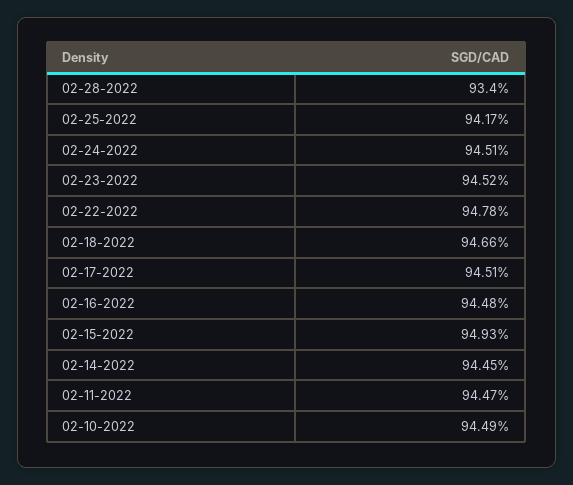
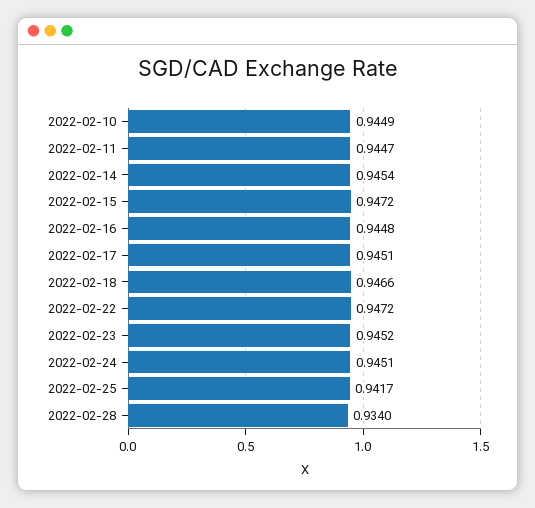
  {
    "02-28-2022": 0.934,
    "02-25-2022": 0.9417,
    "02-24-2022": 0.9451,
    "02-23-2022": 0.9452,
-   "02-22-2022": 0.9478,
+   "02-22-2022": 0.9472,
    "02-18-2022": 0.9466,
    "02-17-2022": 0.9451,
    "02-16-2022": 0.9448,
-   "02-15-2022": 0.9493,
+   "02-15-2022": 0.9472,
-   "02-14-2022": 0.9445,
+   "02-14-2022": 0.9454,
    "02-11-2022": 0.9447,
    "02-10-2022": 0.9449
  }

